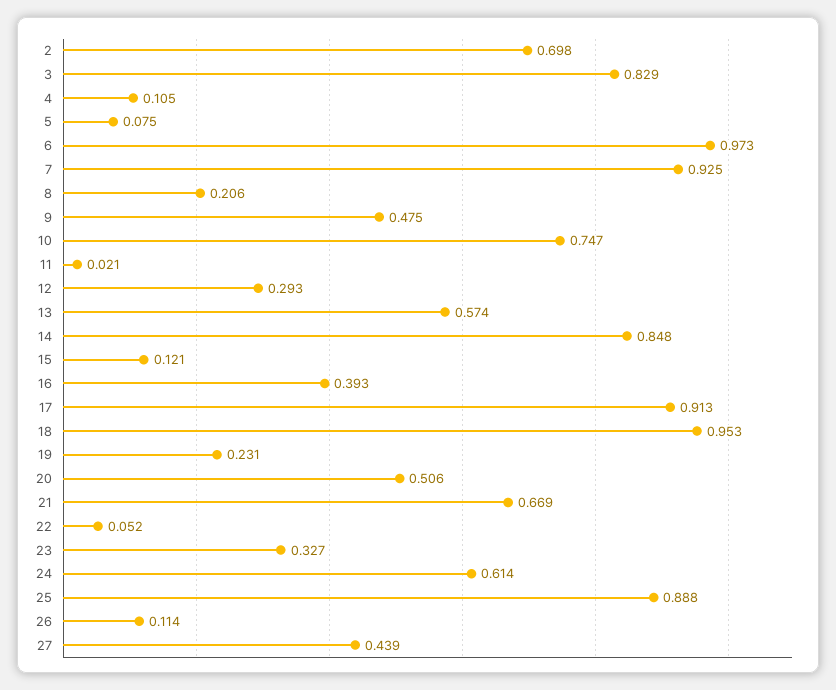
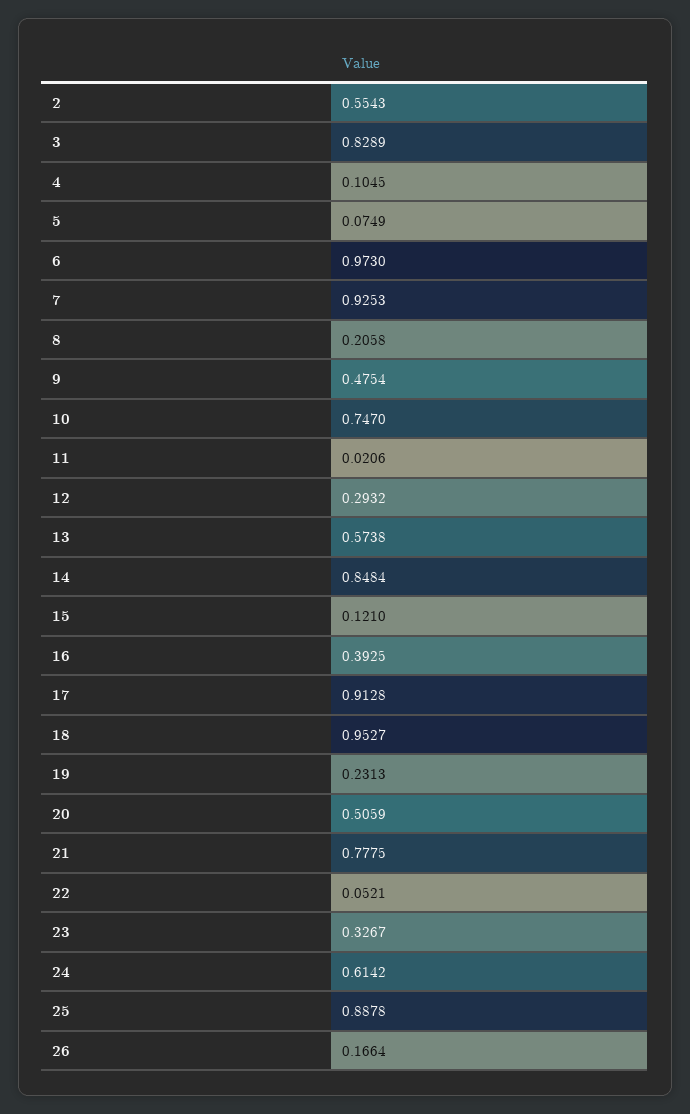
  {
-   "2": 0.698,
+   "2": 0.5543,
    "3": 0.8289,
    "4": 0.1045,
    "5": 0.0749,
    "6": 0.973,
    "7": 0.9253,
    "8": 0.2058,
    "9": 0.4754,
    "10": 0.747,
    "11": 0.0206,
    "12": 0.2932,
    "13": 0.5738,
    "14": 0.8484,
    "15": 0.121,
    "16": 0.3925,
    "17": 0.9128,
    "18": 0.9527,
    "19": 0.2313,
    "20": 0.5059,
-   "21": 0.669,
+   "21": 0.7775,
    "22": 0.0521,
    "23": 0.3267,
    "24": 0.6142,
    "25": 0.8878,
-   "26": 0.114,
+   "26": 0.1664
-   "27": 0.439
  }

